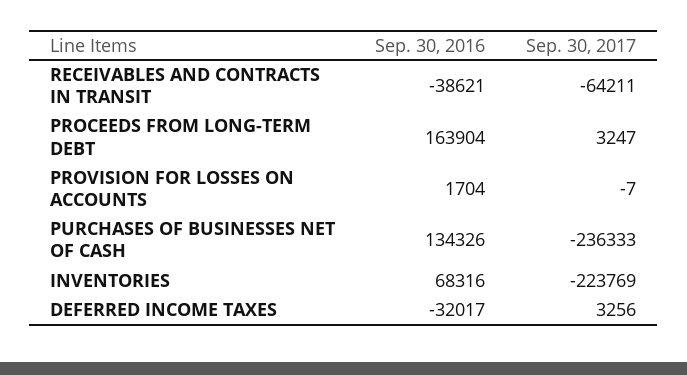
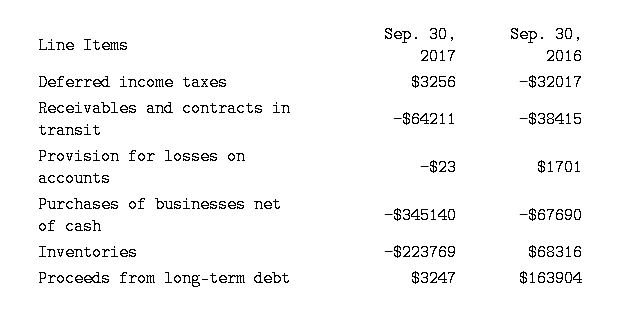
  {
    "Sep. 30, 2016": {
-     "RECEIVABLES AND CONTRACTS IN TRANSIT": -38621,
+     "RECEIVABLES AND CONTRACTS IN TRANSIT": -38415,
      "PROCEEDS FROM LONG-TERM DEBT": 163904,
-     "PROVISION FOR LOSSES ON ACCOUNTS": 1704,
+     "PROVISION FOR LOSSES ON ACCOUNTS": 1701,
-     "PURCHASES OF BUSINESSES NET OF CASH": 134326,
+     "PURCHASES OF BUSINESSES NET OF CASH": -67690,
      "INVENTORIES": 68316,
      "DEFERRED INCOME TAXES": -32017
    },
    "Sep. 30, 2017": {
      "RECEIVABLES AND CONTRACTS IN TRANSIT": -64211,
      "PROCEEDS FROM LONG-TERM DEBT": 3247,
-     "PROVISION FOR LOSSES ON ACCOUNTS": -7,
+     "PROVISION FOR LOSSES ON ACCOUNTS": -23,
-     "PURCHASES OF BUSINESSES NET OF CASH": -236333,
+     "PURCHASES OF BUSINESSES NET OF CASH": -345140,
      "INVENTORIES": -223769,
      "DEFERRED INCOME TAXES": 3256
    }
  }

